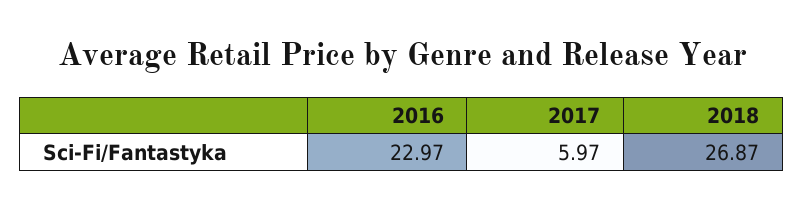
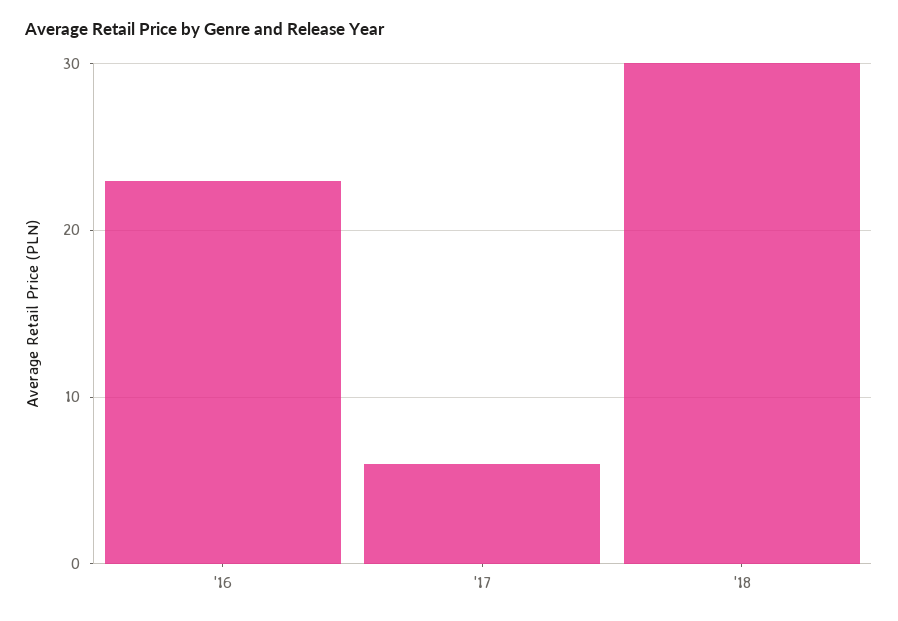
  {
    "2016": 22.97,
    "2017": 5.97,
-   "2018": 26.87
+   "2018": 30
  }

